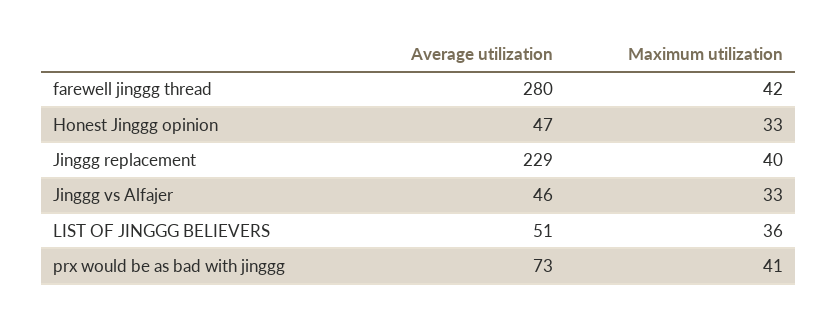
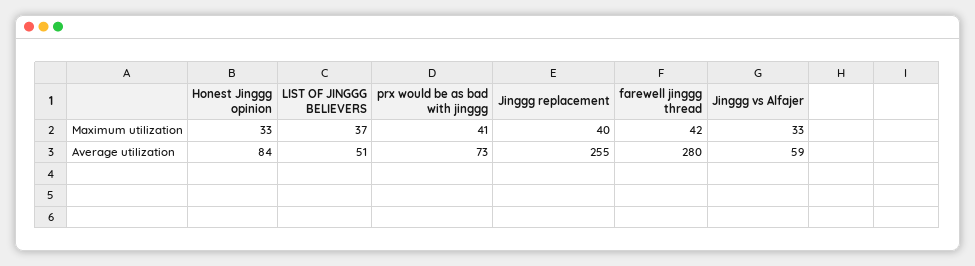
  {
    "Average utilization": {
      "farewell jinggg thread": 280,
-     "Honest Jinggg opinion": 47,
+     "Honest Jinggg opinion": 84,
-     "Jinggg replacement": 229,
+     "Jinggg replacement": 255,
-     "Jinggg vs Alfajer": 46,
+     "Jinggg vs Alfajer": 59,
      "LIST OF JINGGG BELIEVERS": 51,
      "prx would be as bad with jinggg": 73
    },
    "Maximum utilization": {
      "farewell jinggg thread": 42,
      "Honest Jinggg opinion": 33,
      "Jinggg replacement": 40,
      "Jinggg vs Alfajer": 33,
-     "LIST OF JINGGG BELIEVERS": 36,
+     "LIST OF JINGGG BELIEVERS": 37,
      "prx would be as bad with jinggg": 41
    }
  }

